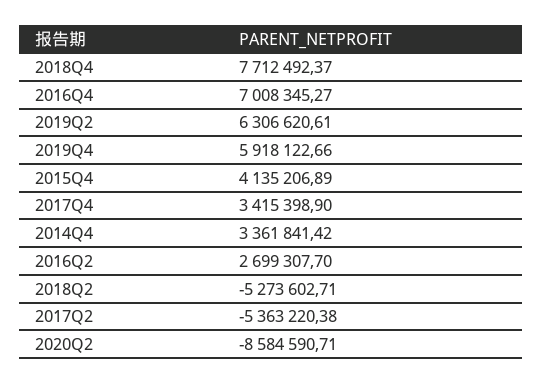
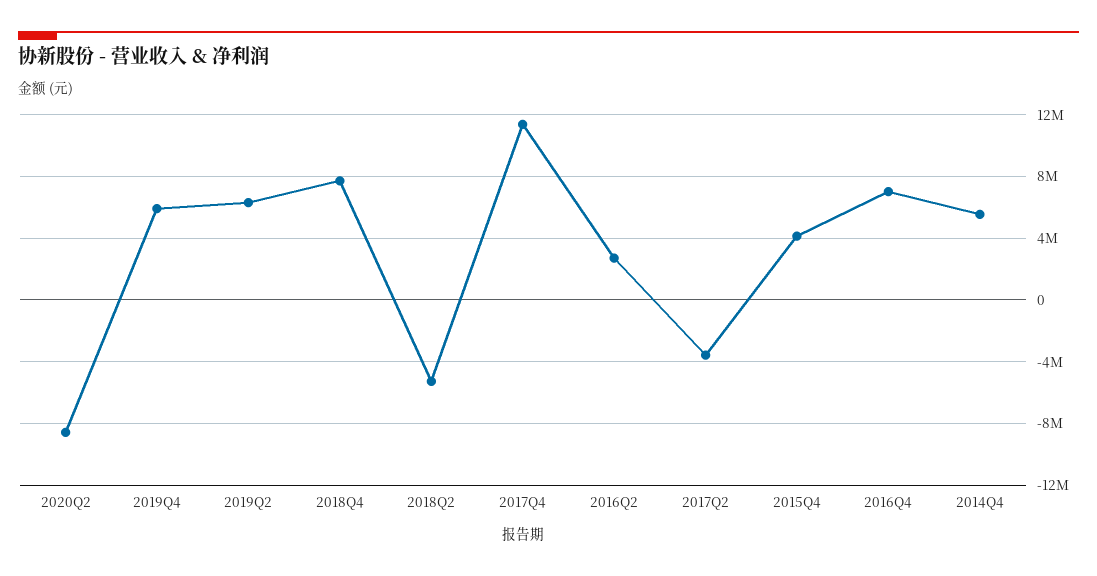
  {
    "2018Q4": 7712492.37,
    "2016Q4": 7008345.27,
    "2019Q2": 6306620.61,
    "2019Q4": 5918122.66,
    "2015Q4": 4135206.89,
-   "2017Q4": 3415398.9,
+   "2017Q4": 11500000,
-   "2014Q4": 3361841.42,
+   "2014Q4": 5500000,
    "2016Q2": 2699307.7,
    "2018Q2": -5273602.71,
-   "2017Q2": -5363220.38,
+   "2017Q2": -3500000,
    "2020Q2": -8584590.71
  }

